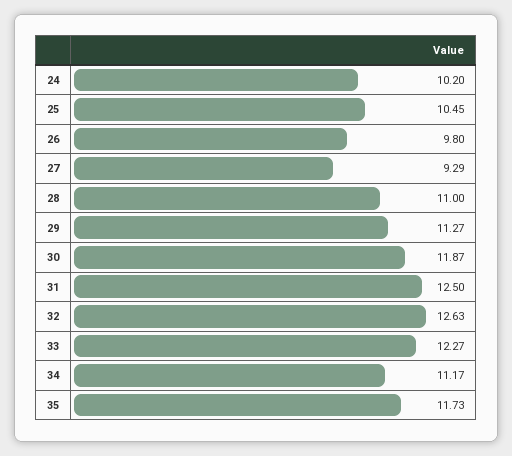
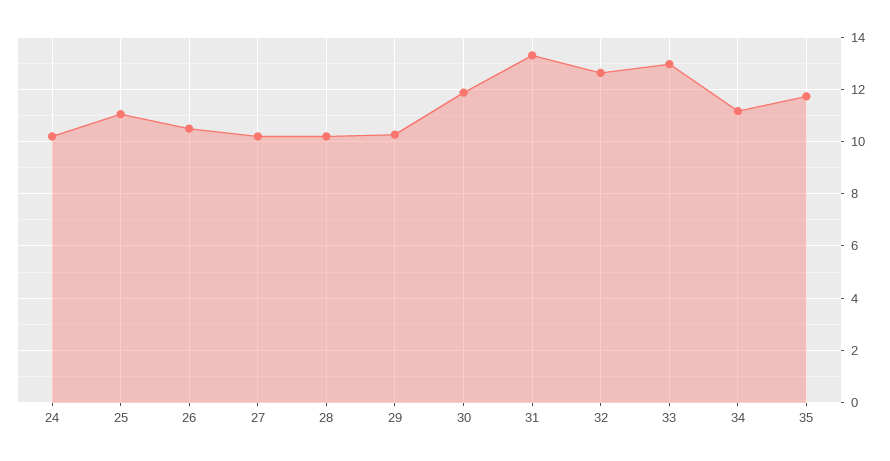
  {
    "24": 10.2,
-   "25": 10.45,
+   "25": 11,
-   "26": 9.8,
+   "26": 10.5,
-   "27": 9.29,
+   "27": 10.25,
-   "28": 11,
+   "28": 10.25,
-   "29": 11.27,
+   "29": 10.25,
    "30": 11.87,
-   "31": 12.5,
+   "31": 13.25,
    "32": 12.63,
-   "33": 12.27,
+   "33": 13,
    "34": 11.17,
    "35": 11.73
  }

